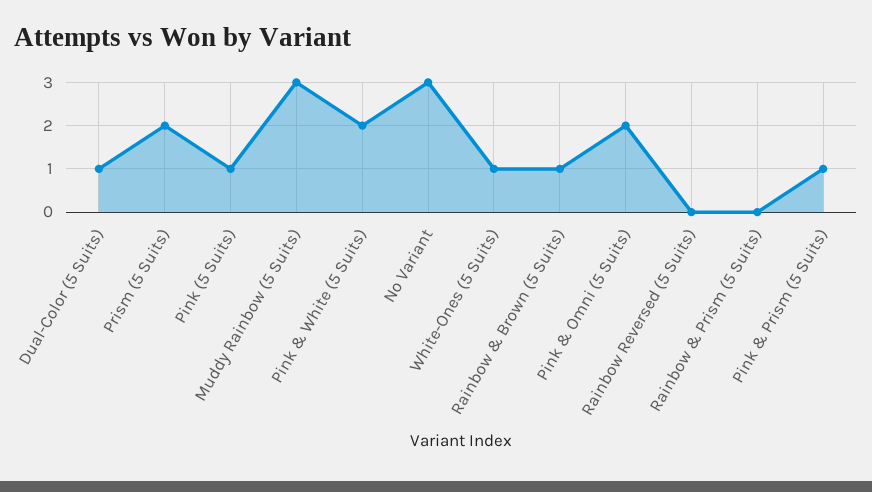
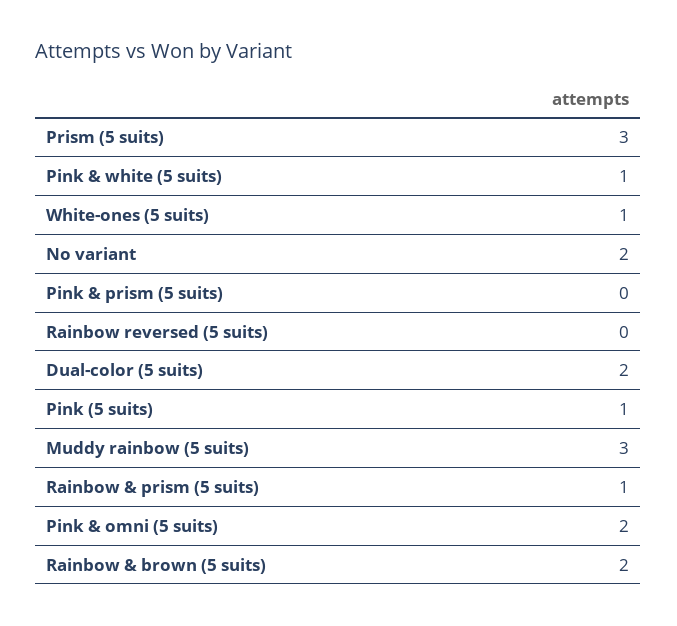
  {
-   "Dual-Color (5 Suits)": 1,
+   "Dual-Color (5 Suits)": 2,
-   "Prism (5 Suits)": 2,
+   "Prism (5 Suits)": 3,
    "Pink (5 Suits)": 1,
    "Muddy Rainbow (5 Suits)": 3,
-   "Pink & White (5 Suits)": 2,
+   "Pink & White (5 Suits)": 1,
-   "No Variant": 3,
+   "No Variant": 2,
    "White-Ones (5 Suits)": 1,
-   "Rainbow & Brown (5 Suits)": 1,
+   "Rainbow & Brown (5 Suits)": 2,
    "Pink & Omni (5 Suits)": 2,
    "Rainbow Reversed (5 Suits)": 0,
-   "Rainbow & Prism (5 Suits)": 0,
+   "Rainbow & Prism (5 Suits)": 1,
-   "Pink & Prism (5 Suits)": 1
+   "Pink & Prism (5 Suits)": 0
  }

